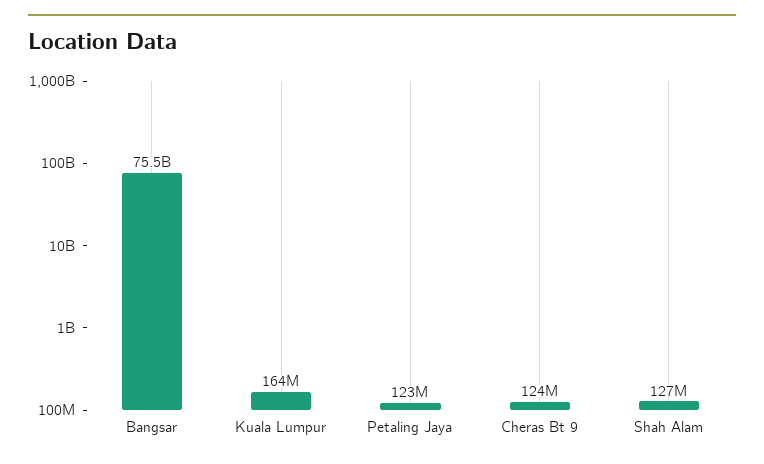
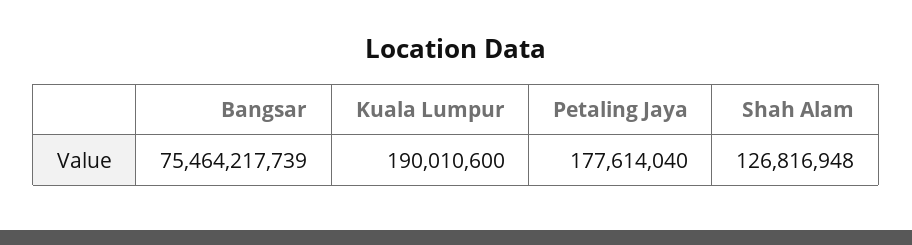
  {
    "Bangsar": 75464217739,
-   "Kuala Lumpur": 164000000,
+   "Kuala Lumpur": 190010600,
-   "Petaling Jaya": 123000000,
+   "Petaling Jaya": 177614040,
-   "Cheras Bt 9": 124000000,
    "Shah Alam": 126816948
  }

